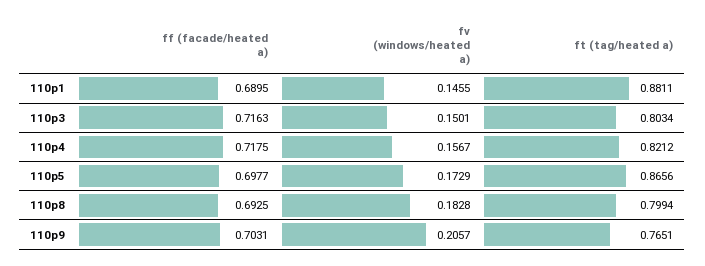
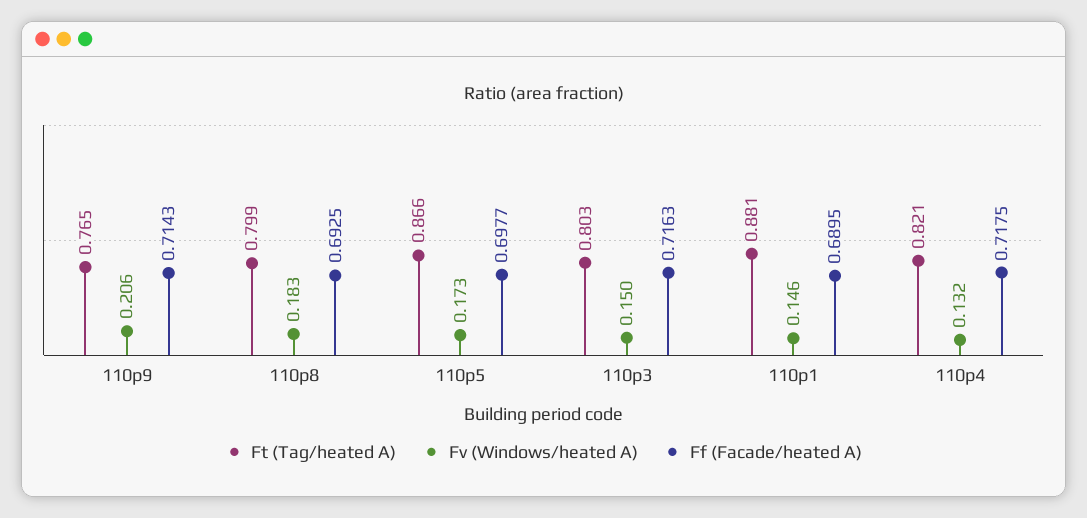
  {
    "ff (facade/heated a)": {
      "110p1": 0.6895,
      "110p3": 0.7163,
      "110p4": 0.7175,
      "110p5": 0.6977,
      "110p8": 0.6925,
-     "110p9": 0.7031
+     "110p9": 0.7143
    },
    "fv (windows/heated a)": {
      "110p1": 0.1455,
      "110p3": 0.1501,
-     "110p4": 0.1567,
+     "110p4": 0.132,
      "110p5": 0.1729,
      "110p8": 0.1828,
      "110p9": 0.2057
    },
    "ft (tag/heated a)": {
      "110p1": 0.8811,
      "110p3": 0.8034,
      "110p4": 0.8212,
      "110p5": 0.8656,
      "110p8": 0.7994,
      "110p9": 0.7651
    }
  }

